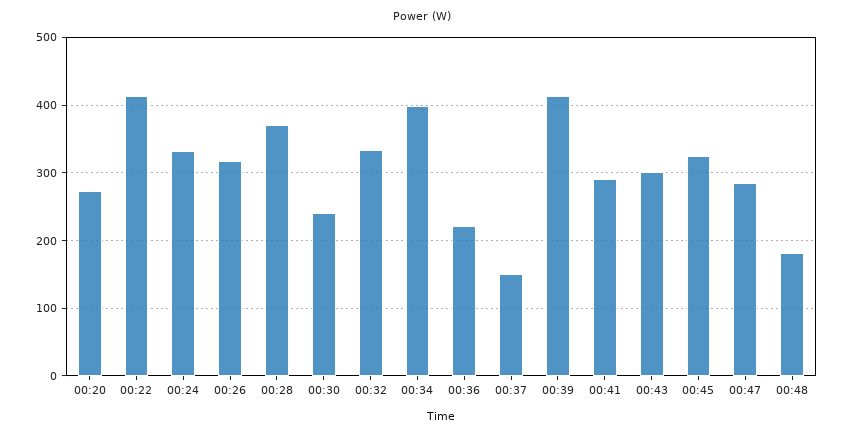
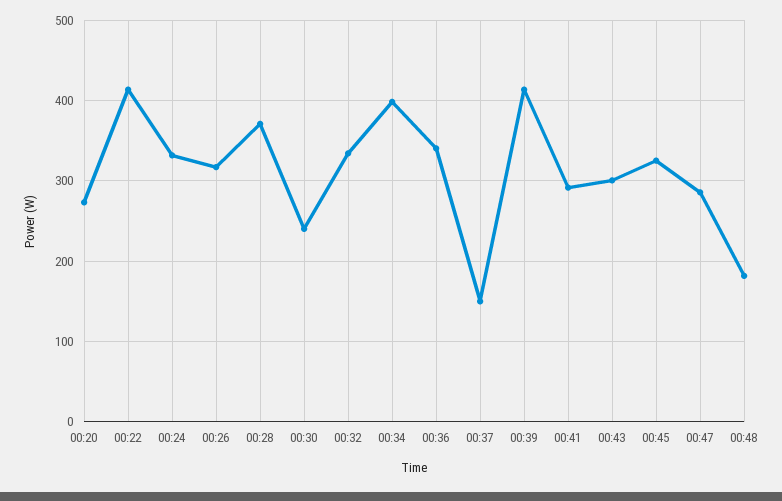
  {
    "00:20": 270,
    "00:22": 410,
    "00:24": 330,
    "00:26": 320,
    "00:28": 370,
    "00:30": 240,
    "00:32": 330,
    "00:34": 400,
-   "00:36": 220,
+   "00:36": 340,
    "00:37": 150,
    "00:39": 410,
    "00:41": 290,
    "00:43": 300,
    "00:45": 330,
    "00:47": 290,
    "00:48": 180
  }

